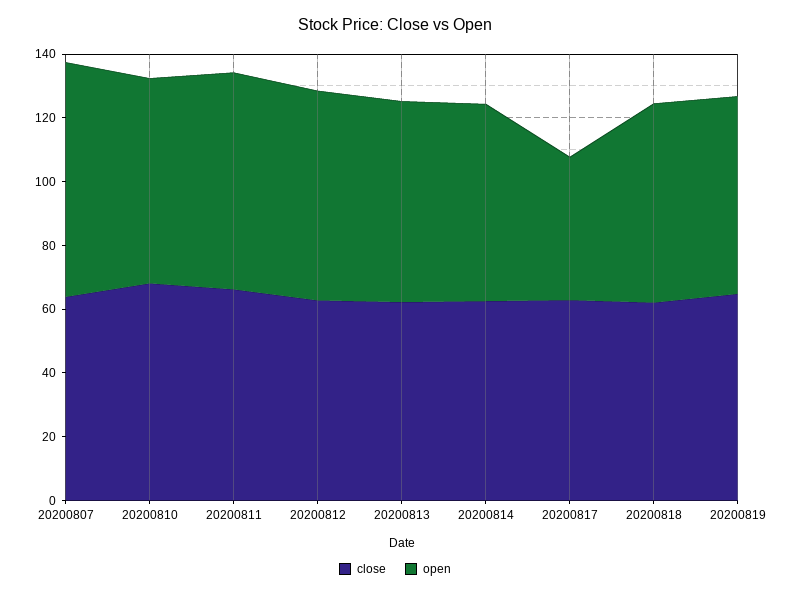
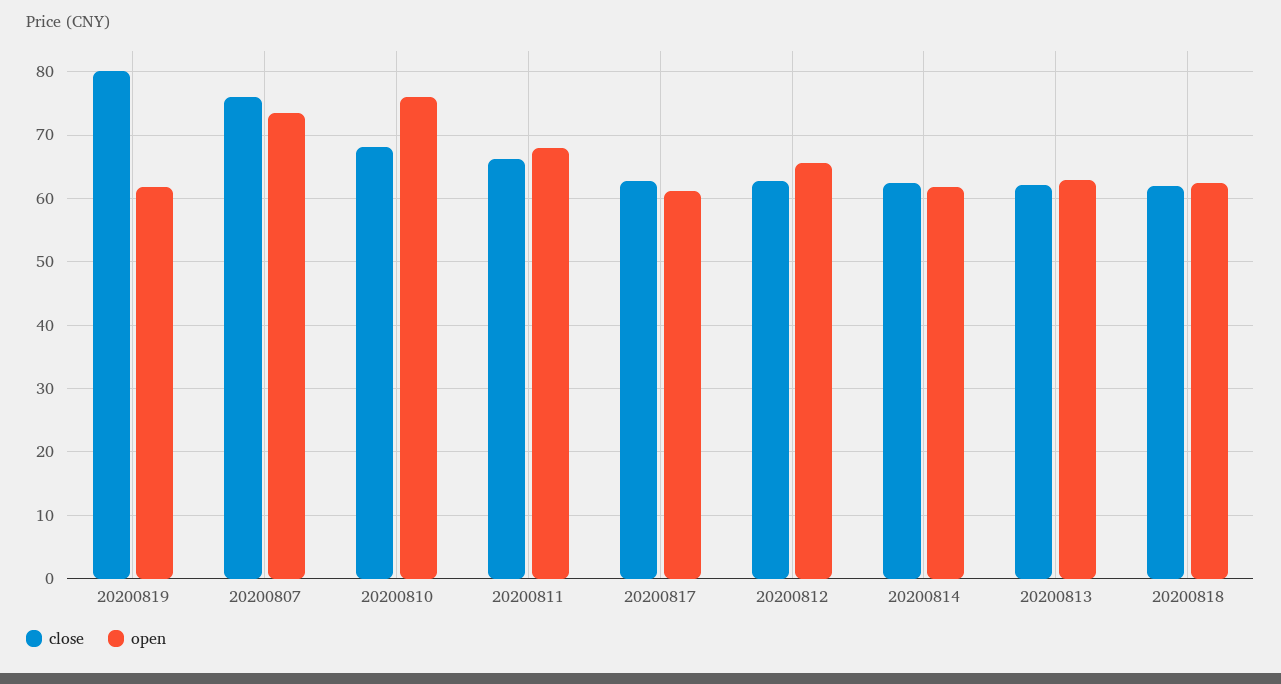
  {
    "close": {
-     "20200807": 65,
+     "20200807": 76,
      "20200810": 68,
      "20200811": 66,
      "20200812": 63,
      "20200813": 62,
      "20200814": 62,
      "20200817": 63,
      "20200818": 62,
-     "20200819": 65
+     "20200819": 80
    },
    "open": {
      "20200807": 74,
-     "20200810": 65,
+     "20200810": 76,
      "20200811": 68,
      "20200812": 66,
      "20200813": 63,
      "20200814": 62,
-     "20200817": 45,
+     "20200817": 61,
      "20200818": 62,
      "20200819": 62
    }
  }

